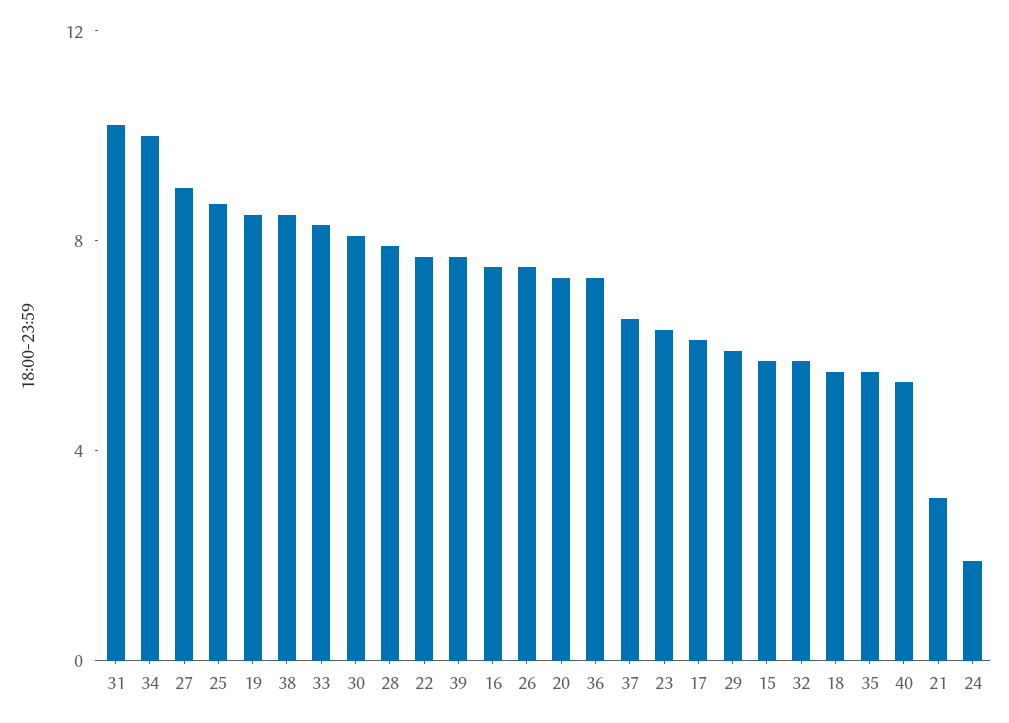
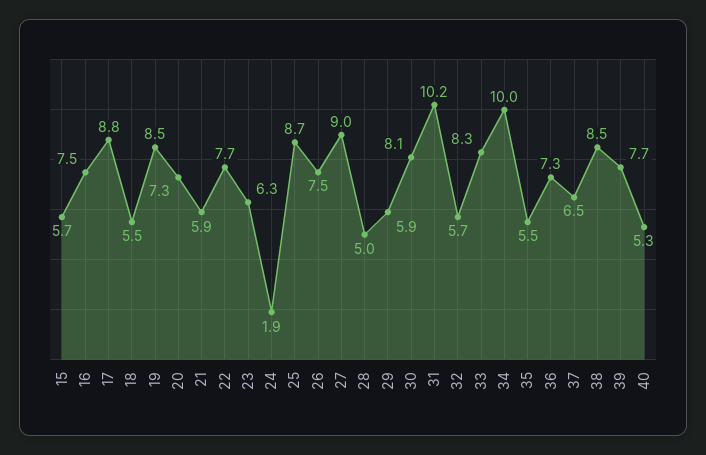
  {
    "31": 10.2,
    "34": 10,
    "27": 9,
    "25": 8.7,
    "19": 8.5,
    "38": 8.5,
    "33": 8.3,
    "30": 8.1,
-   "28": 8,
+   "28": 5,
    "22": 7.7,
    "39": 7.7,
    "16": 7.5,
    "26": 7.5,
    "20": 7.3,
    "36": 7.3,
    "37": 6.5,
    "23": 6.3,
-   "17": 6,
+   "17": 8.8,
    "29": 5.9,
    "15": 5.7,
    "32": 5.7,
    "18": 5.5,
    "35": 5.5,
    "40": 5.3,
-   "21": 3,
+   "21": 5.9,
    "24": 1.9
  }

